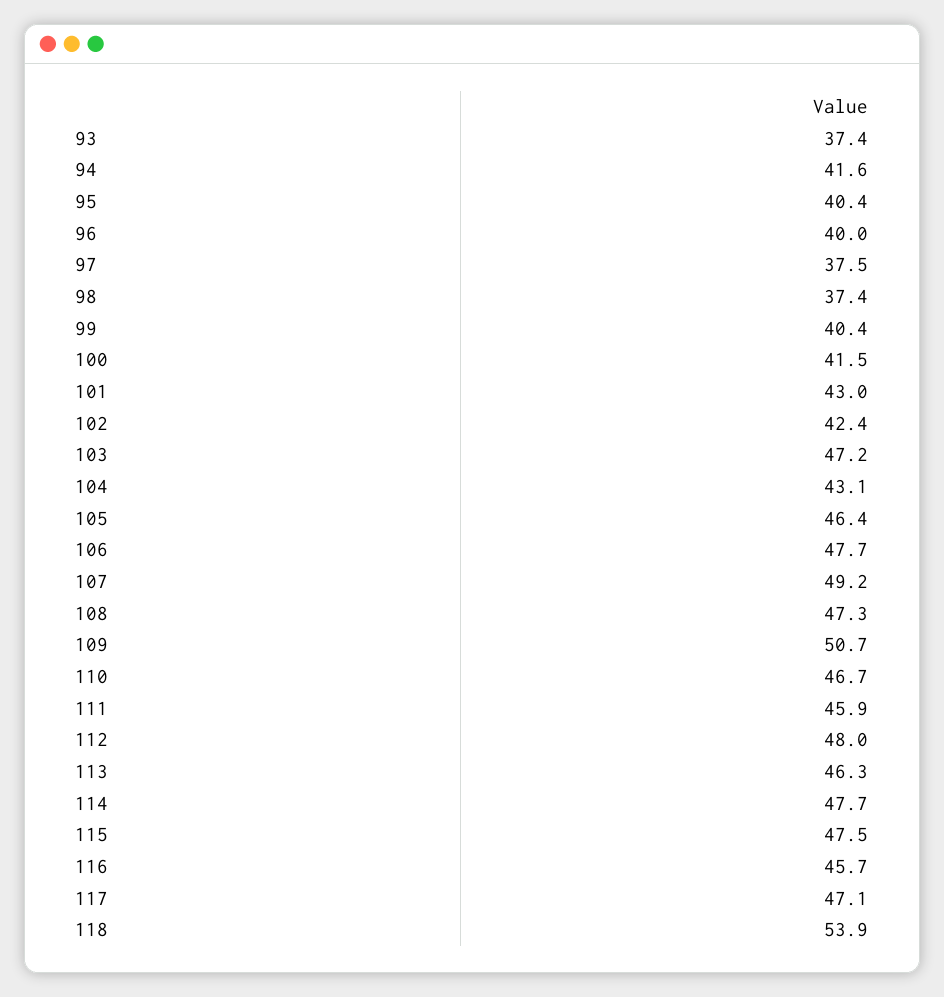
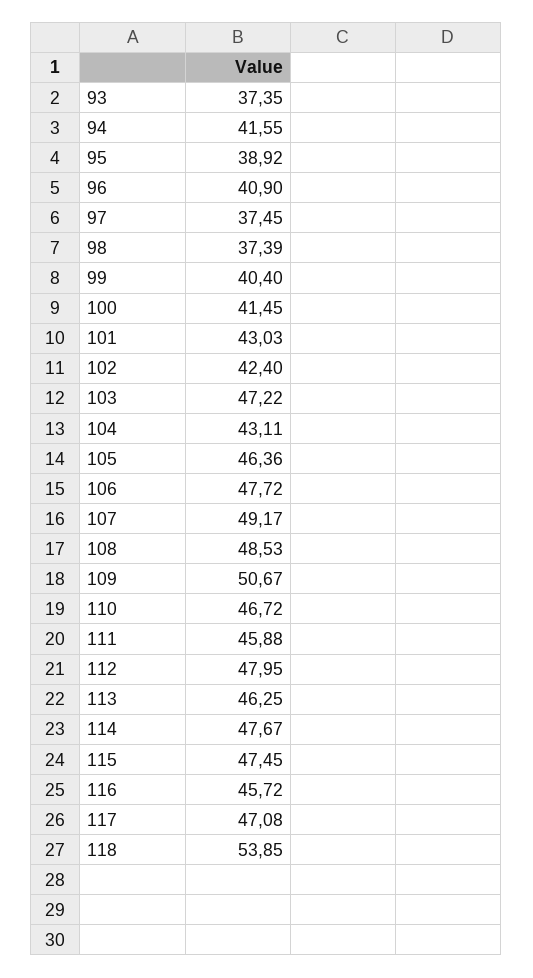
  {
    "93": 37.35,
    "94": 41.55,
-   "95": 40.4,
+   "95": 38.92,
-   "96": 40,
+   "96": 40.9,
    "97": 37.45,
    "98": 37.39,
    "99": 40.4,
    "100": 41.45,
    "101": 43.03,
    "102": 42.4,
    "103": 47.22,
    "104": 43.11,
    "105": 46.36,
    "106": 47.72,
    "107": 49.17,
-   "108": 47.3,
+   "108": 48.53,
    "109": 50.67,
    "110": 46.72,
    "111": 45.88,
    "112": 47.95,
    "113": 46.25,
    "114": 47.67,
    "115": 47.45,
    "116": 45.72,
    "117": 47.08,
    "118": 53.85
  }

